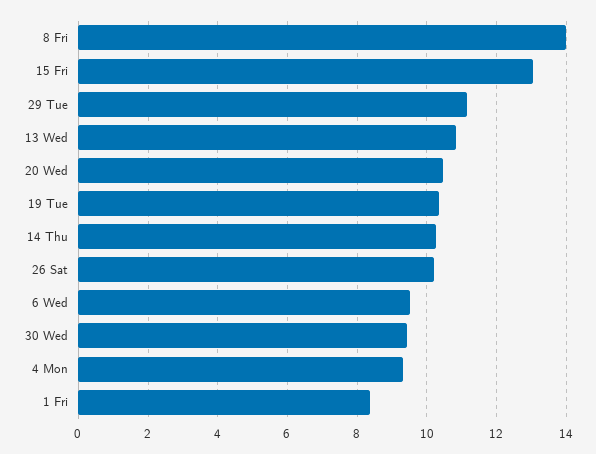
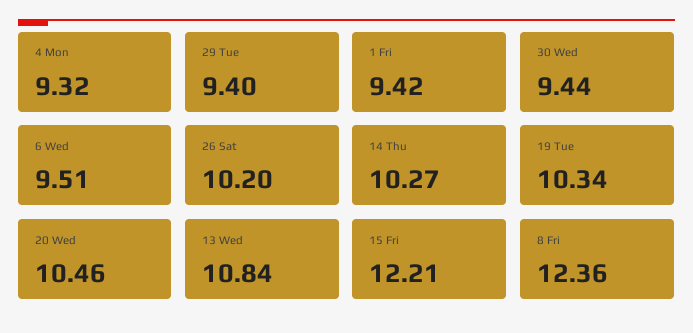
  {
-   "8 Fri": 14,
+   "8 Fri": 12.36,
-   "15 Fri": 13,
+   "15 Fri": 12.21,
-   "29 Tue": 11.2,
+   "29 Tue": 9.4,
    "13 Wed": 10.84,
    "20 Wed": 10.46,
    "19 Tue": 10.34,
    "14 Thu": 10.27,
    "26 Sat": 10.2,
    "6 Wed": 9.51,
    "30 Wed": 9.44,
    "4 Mon": 9.32,
-   "1 Fri": 8.4
+   "1 Fri": 9.42
  }

